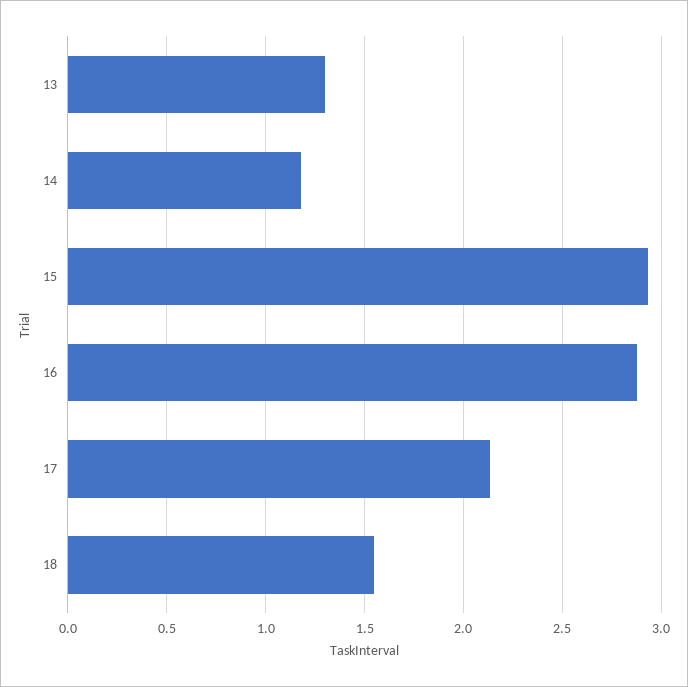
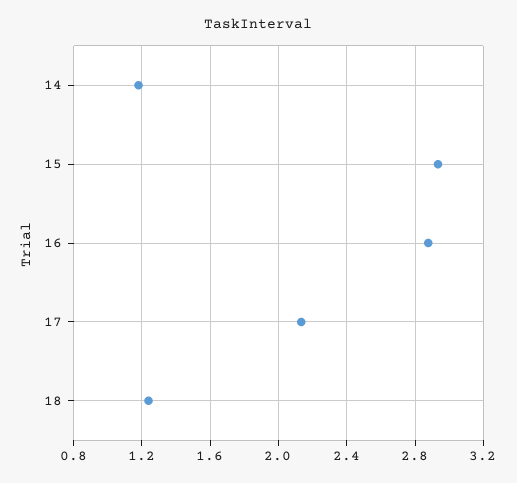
  {
-   "13": 1.3,
    "14": 1.2,
    "15": 2.95,
    "16": 2.9,
    "17": 2.15,
-   "18": 1.55
+   "18": 1.25
  }

